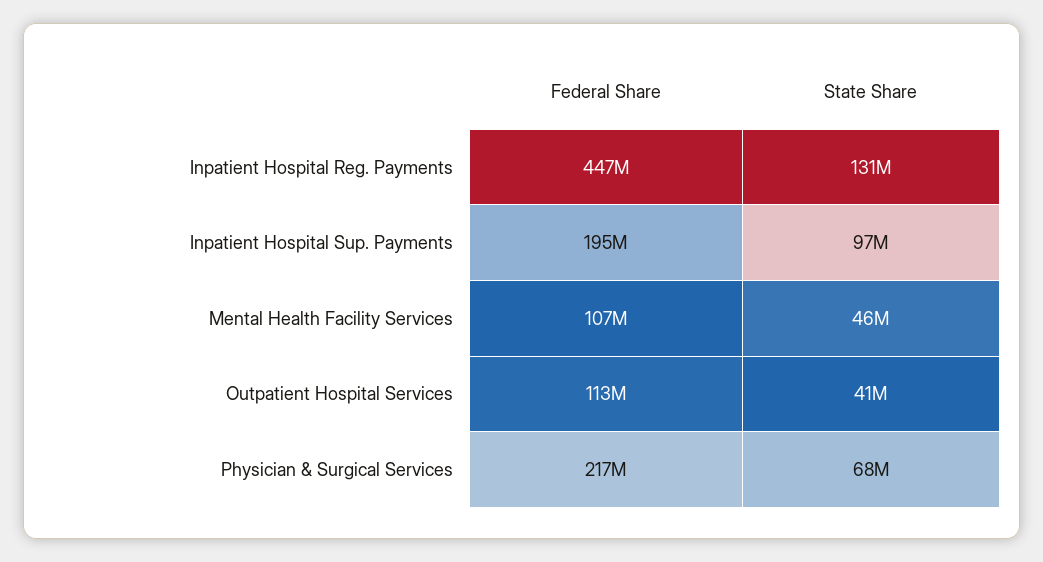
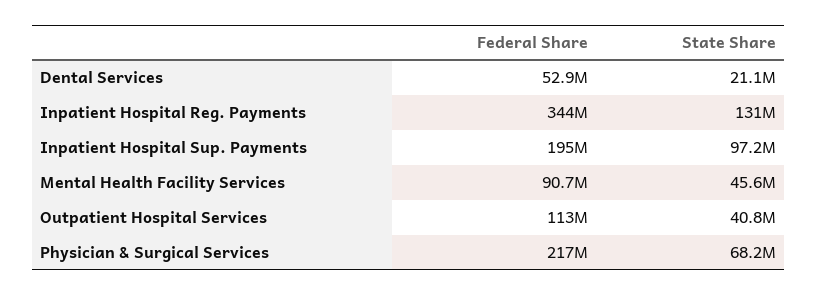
  {
    "Federal Share": {
-     "Inpatient Hospital Reg. Payments": 447000000,
+     "Inpatient Hospital Reg. Payments": 344000000,
      "Inpatient Hospital Sup. Payments": 195000000,
-     "Mental Health Facility Services": 107000000,
+     "Mental Health Facility Services": 90700000,
      "Outpatient Hospital Services": 113000000,
-     "Physician & Surgical Services": 217000000
+     "Physician & Surgical Services": 217000000,
+     "Dental Services": 52900000
    },
    "State Share": {
      "Inpatient Hospital Reg. Payments": 131000000,
      "Inpatient Hospital Sup. Payments": 97200000,
      "Mental Health Facility Services": 45600000,
      "Outpatient Hospital Services": 40800000,
-     "Physician & Surgical Services": 68200000
+     "Physician & Surgical Services": 68200000,
+     "Dental Services": 21100000
    }
  }

